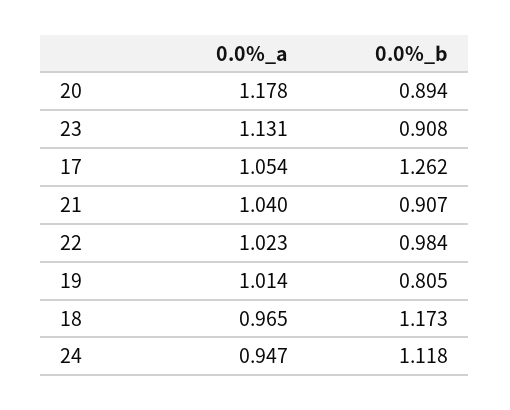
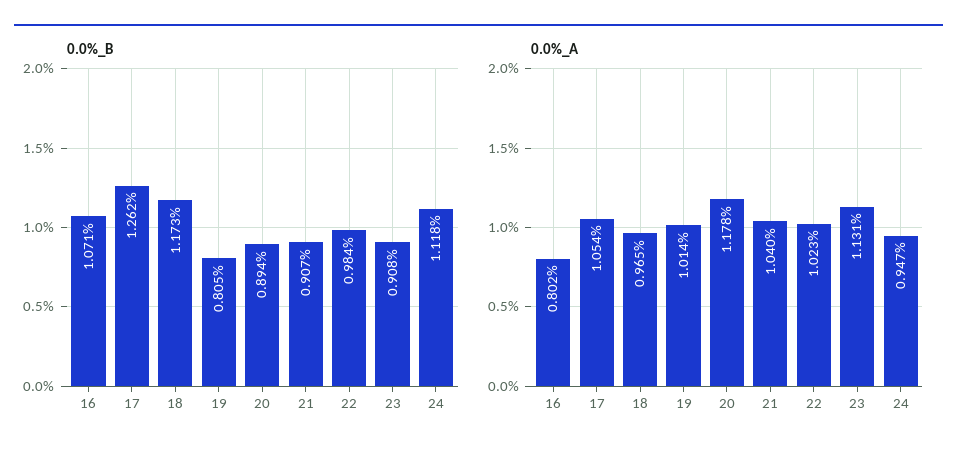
  {
    "0.0%_a": {
      "20": 1.178,
      "23": 1.131,
      "17": 1.054,
      "21": 1.04,
      "22": 1.023,
      "19": 1.014,
      "18": 0.965,
-     "24": 0.947
+     "24": 0.947,
+     "16": 0.802
    },
    "0.0%_b": {
      "20": 0.894,
      "23": 0.908,
      "17": 1.262,
      "21": 0.907,
      "22": 0.984,
      "19": 0.805,
      "18": 1.173,
-     "24": 1.118
+     "24": 1.118,
+     "16": 1.071
    }
  }

